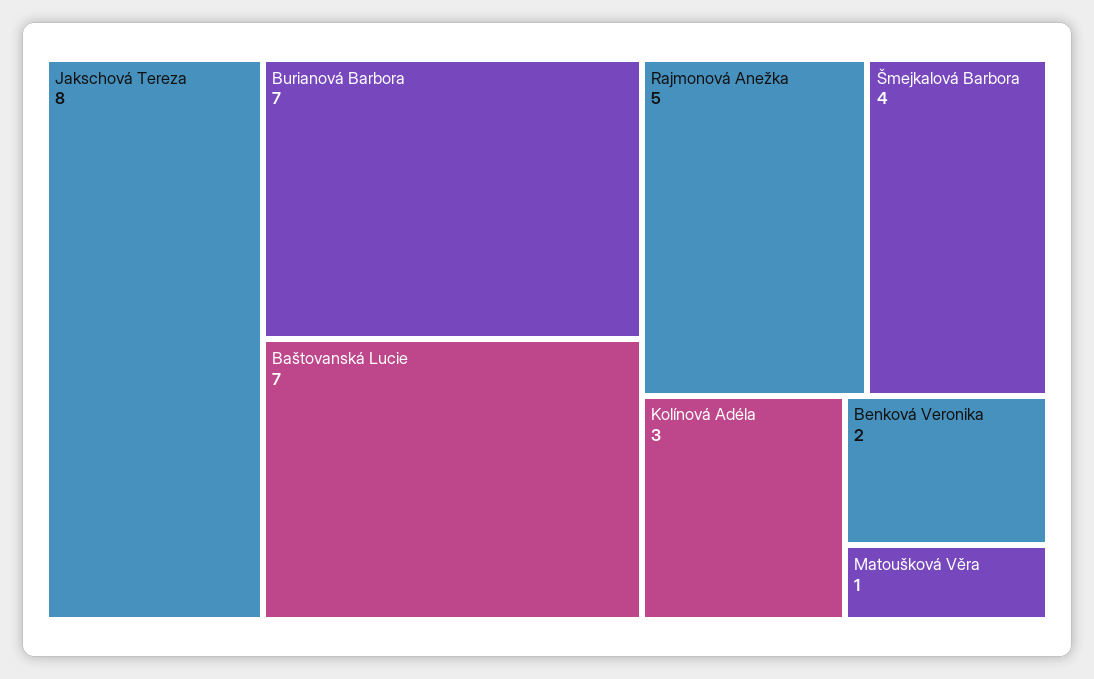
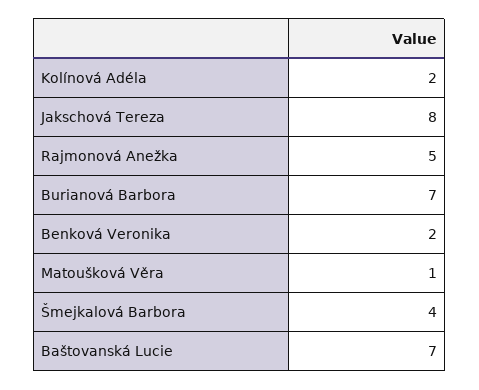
  {
    "Jakschová Tereza": 8,
    "Burianová Barbora": 7,
    "Baštovanská Lucie": 7,
    "Rajmonová Anežka": 5,
    "Šmejkalová Barbora": 4,
-   "Kolínová Adéla": 3,
+   "Kolínová Adéla": 2,
    "Benková Veronika": 2,
    "Matoušková Věra": 1
  }

